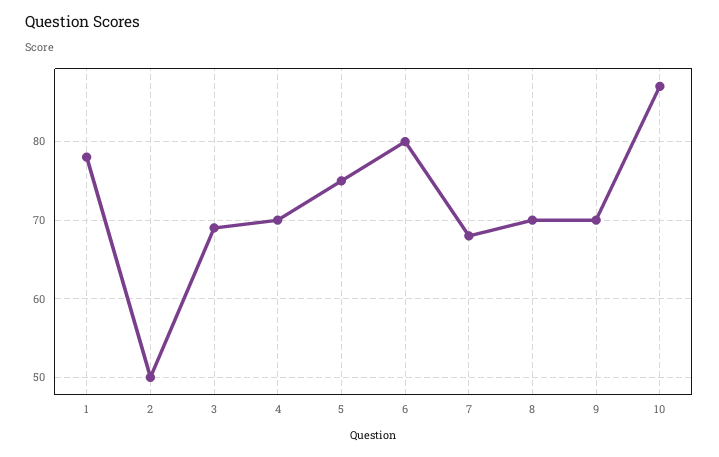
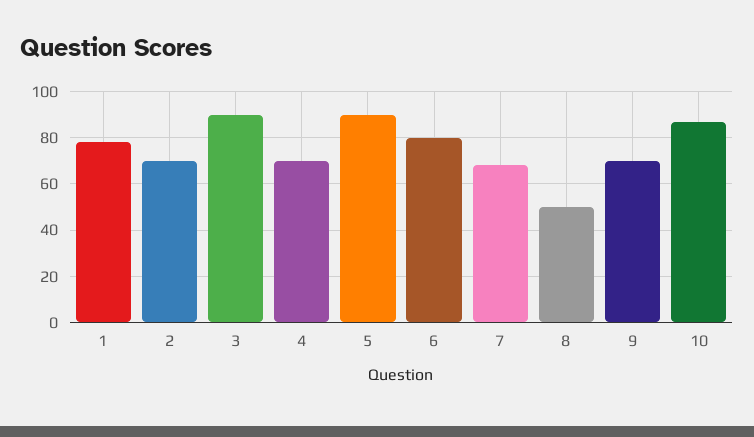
  {
    "1": 78,
-   "2": 50,
+   "2": 70,
-   "3": 69,
+   "3": 90,
    "4": 70,
-   "5": 75,
+   "5": 90,
    "6": 80,
    "7": 68,
-   "8": 70,
+   "8": 50,
    "9": 70,
    "10": 87
  }

